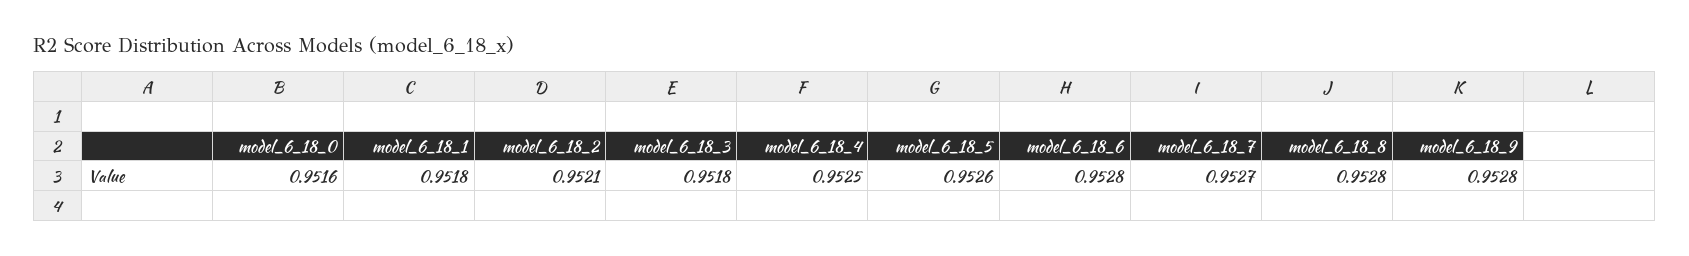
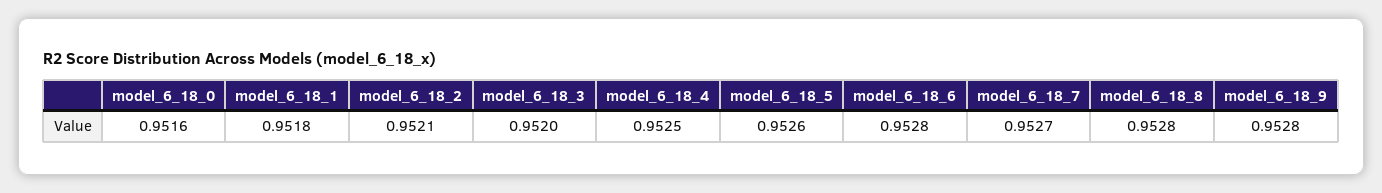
  {
    "model_6_18_0": 0.9516,
    "model_6_18_1": 0.9518,
    "model_6_18_2": 0.9521,
-   "model_6_18_3": 0.9518,
+   "model_6_18_3": 0.952,
    "model_6_18_4": 0.9525,
    "model_6_18_5": 0.9526,
    "model_6_18_6": 0.9528,
    "model_6_18_7": 0.9527,
    "model_6_18_8": 0.9528,
    "model_6_18_9": 0.9528
  }

